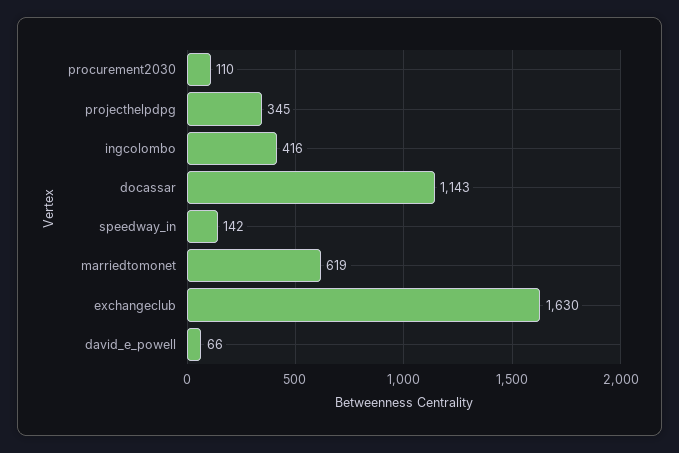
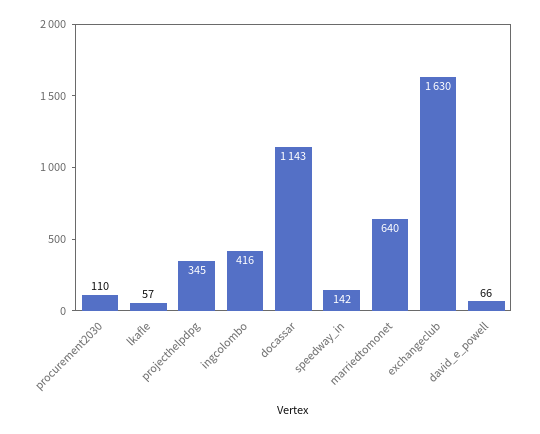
  {
    "procurement2030": 110,
    "projecthelpdpg": 345,
    "ingcolombo": 416,
    "docassar": 1143,
    "speedway_in": 142,
-   "marriedtomonet": 619,
+   "marriedtomonet": 640,
    "exchangeclub": 1630,
-   "david_e_powell": 66
+   "david_e_powell": 66,
+   "lkafle": 57
  }

